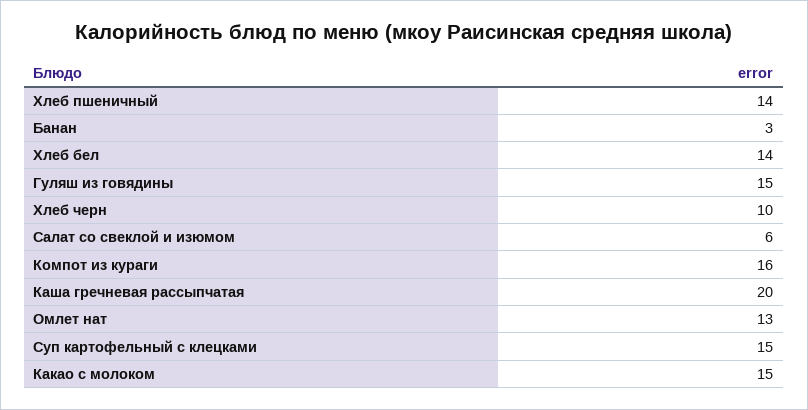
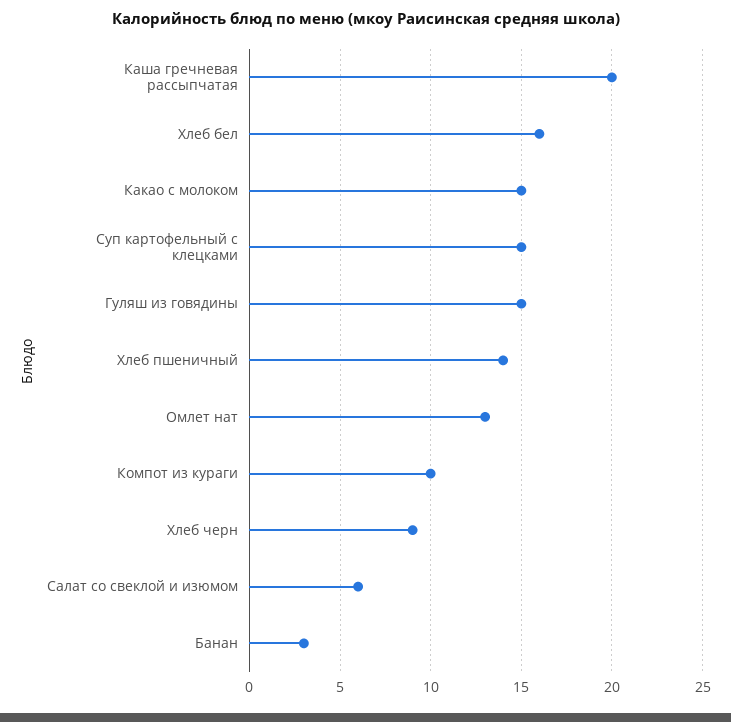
  {
    "Хлеб пшеничный": 14,
    "Банан": 3,
-   "Хлеб бел": 14,
+   "Хлеб бел": 16,
    "Гуляш из говядины": 15,
-   "Хлеб черн": 10,
+   "Хлеб черн": 9,
    "Салат со свеклой и изюмом": 6,
-   "Компот из кураги": 16,
+   "Компот из кураги": 10,
    "Каша гречневая рассыпчатая": 20,
    "Омлет нат": 13,
    "Суп картофельный с клецками": 15,
    "Какао с молоком": 15
  }

